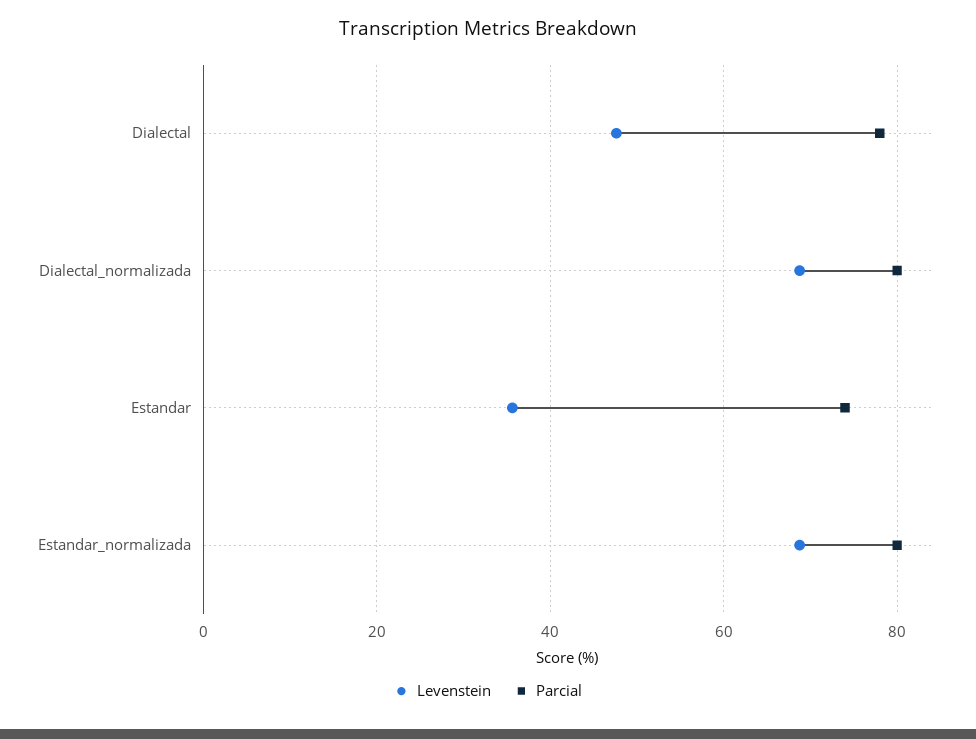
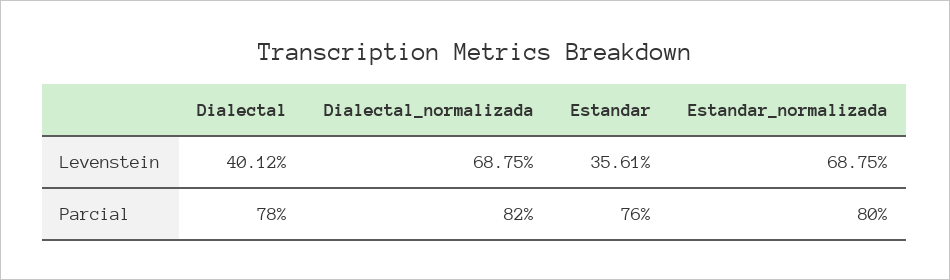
  {
    "Levenstein": {
-     "Dialectal": 48,
+     "Dialectal": 40.12,
      "Dialectal_normalizada": 68.75,
      "Estandar": 35.61,
      "Estandar_normalizada": 68.75
    },
    "Parcial": {
      "Dialectal": 78,
-     "Dialectal_normalizada": 80,
+     "Dialectal_normalizada": 82,
-     "Estandar": 74,
+     "Estandar": 76,
      "Estandar_normalizada": 80
    }
  }

